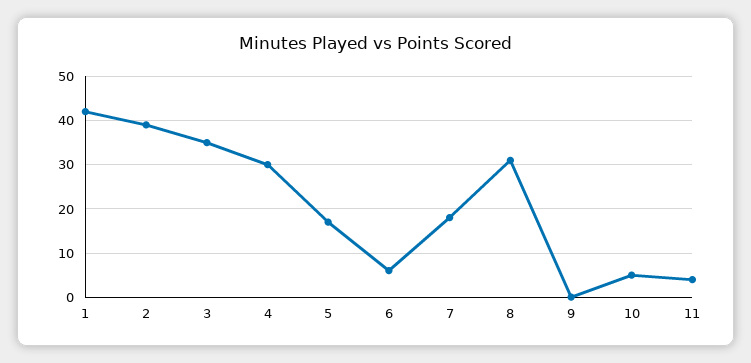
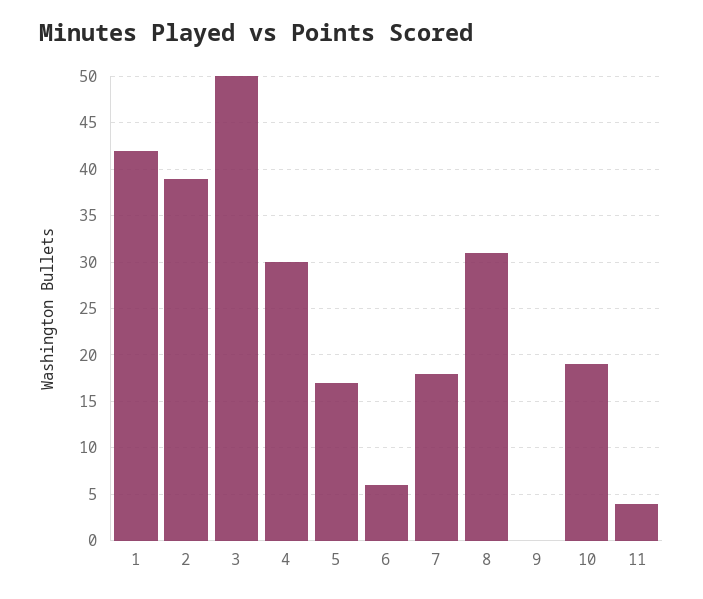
  {
    "1": 42,
    "2": 39,
-   "3": 35,
+   "3": 50,
    "4": 30,
    "5": 17,
    "6": 6,
    "7": 18,
    "8": 31,
    "9": 0,
-   "10": 5,
+   "10": 19,
    "11": 4
  }

